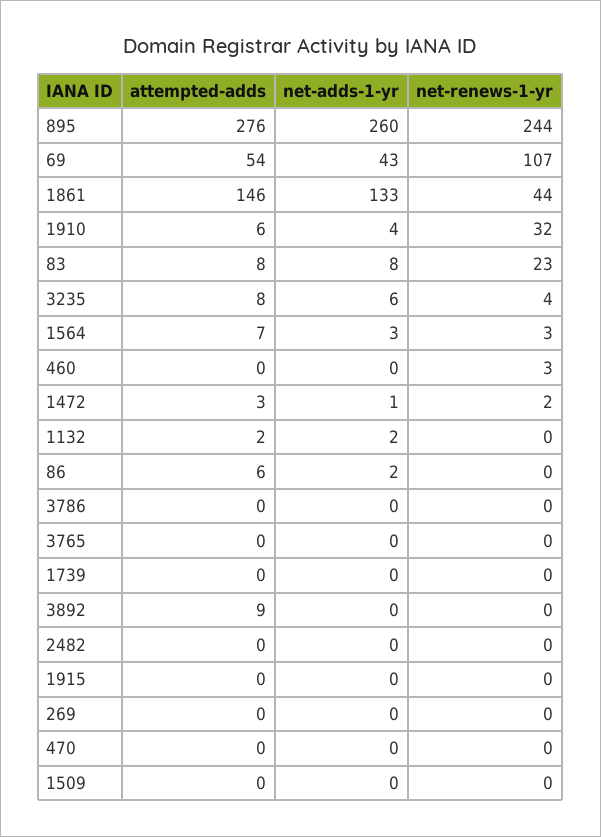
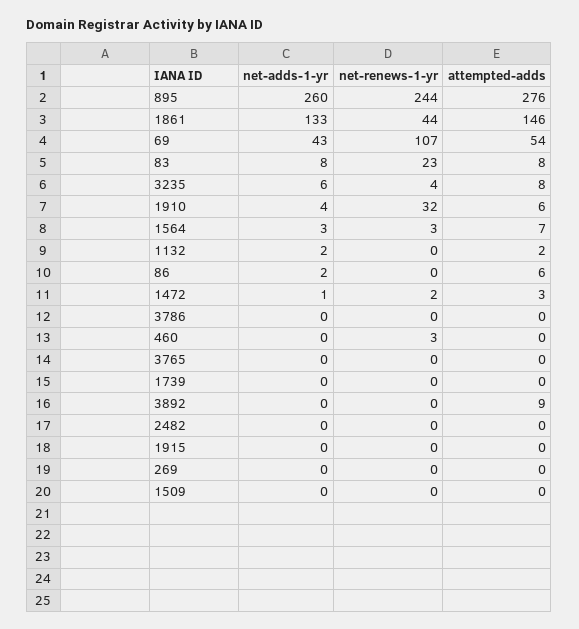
  {
    "attempted-adds": {
      "895": 276,
      "69": 54,
      "1861": 146,
      "1910": 6,
      "83": 8,
      "3235": 8,
      "1564": 7,
      "460": 0,
      "1472": 3,
      "1132": 2,
      "86": 6,
      "3786": 0,
      "3765": 0,
      "1739": 0,
      "3892": 9,
      "2482": 0,
      "1915": 0,
      "269": 0,
-     "470": 0,
      "1509": 0
    },
    "net-adds-1-yr": {
      "895": 260,
      "69": 43,
      "1861": 133,
      "1910": 4,
      "83": 8,
      "3235": 6,
      "1564": 3,
      "460": 0,
      "1472": 1,
      "1132": 2,
      "86": 2,
      "3786": 0,
      "3765": 0,
      "1739": 0,
      "3892": 0,
      "2482": 0,
      "1915": 0,
      "269": 0,
-     "470": 0,
      "1509": 0
    },
    "net-renews-1-yr": {
      "895": 244,
      "69": 107,
      "1861": 44,
      "1910": 32,
      "83": 23,
      "3235": 4,
      "1564": 3,
      "460": 3,
      "1472": 2,
      "1132": 0,
      "86": 0,
      "3786": 0,
      "3765": 0,
      "1739": 0,
      "3892": 0,
      "2482": 0,
      "1915": 0,
      "269": 0,
-     "470": 0,
      "1509": 0
    }
  }

